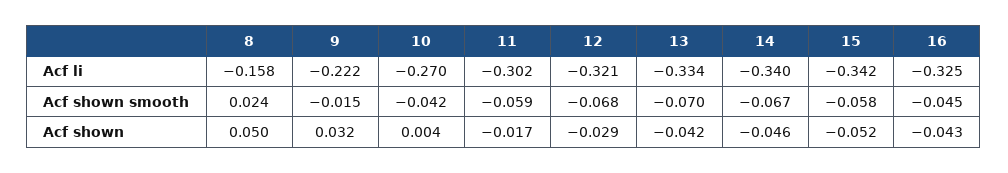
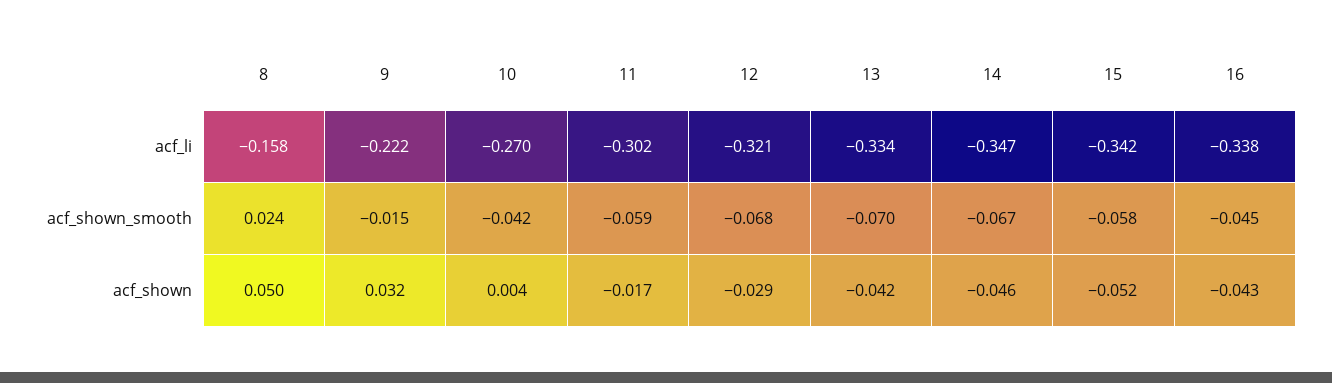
  {
    "8": {
      "Acf li": -0.158,
      "Acf shown smooth": 0.024,
      "Acf shown": 0.05
    },
    "9": {
      "Acf li": -0.222,
      "Acf shown smooth": -0.015,
      "Acf shown": 0.032
    },
    "10": {
      "Acf li": -0.27,
      "Acf shown smooth": -0.042,
      "Acf shown": 0.004
    },
    "11": {
      "Acf li": -0.302,
      "Acf shown smooth": -0.059,
      "Acf shown": -0.017
    },
    "12": {
      "Acf li": -0.321,
      "Acf shown smooth": -0.068,
      "Acf shown": -0.029
    },
    "13": {
      "Acf li": -0.334,
      "Acf shown smooth": -0.07,
      "Acf shown": -0.042
    },
    "14": {
-     "Acf li": -0.34,
+     "Acf li": -0.347,
      "Acf shown smooth": -0.067,
      "Acf shown": -0.046
    },
    "15": {
      "Acf li": -0.342,
      "Acf shown smooth": -0.058,
      "Acf shown": -0.052
    },
    "16": {
-     "Acf li": -0.325,
+     "Acf li": -0.338,
      "Acf shown smooth": -0.045,
      "Acf shown": -0.043
    }
  }

